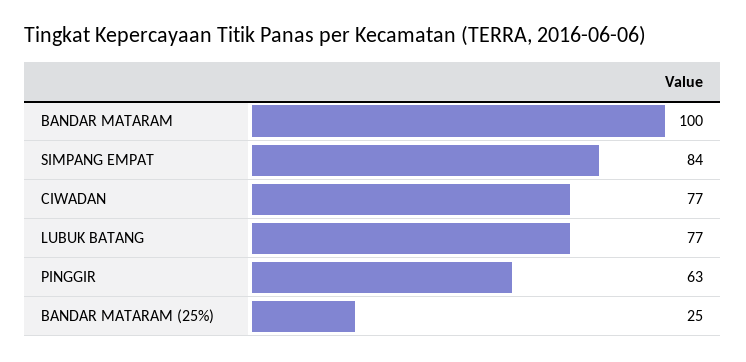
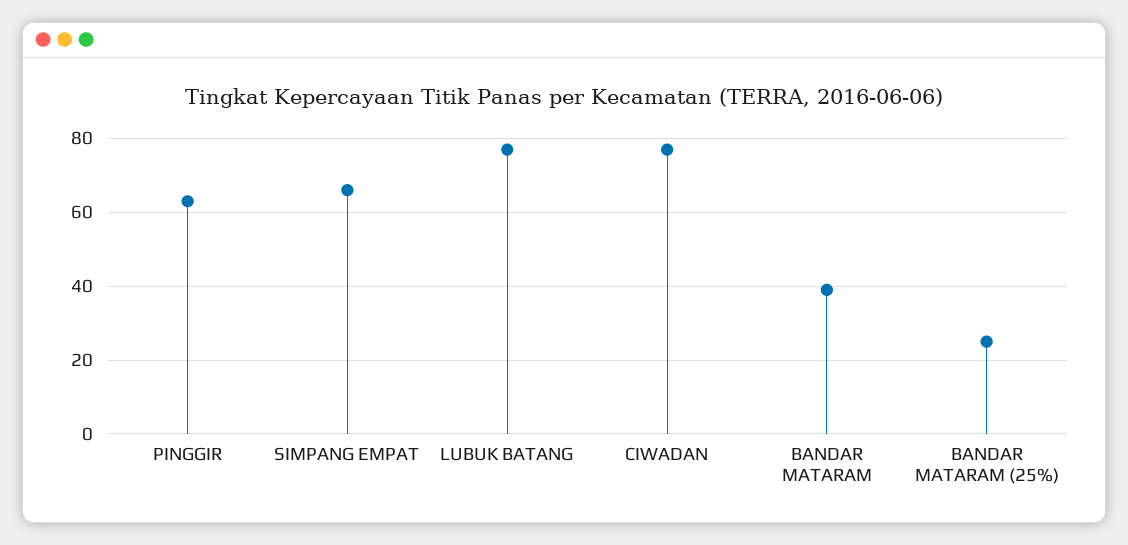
  {
-   "BANDAR MATARAM": 100,
+   "BANDAR MATARAM": 40,
-   "SIMPANG EMPAT": 84,
+   "SIMPANG EMPAT": 65,
    "CIWADAN": 77,
    "LUBUK BATANG": 77,
    "PINGGIR": 63,
    "BANDAR MATARAM (25%)": 25
  }

